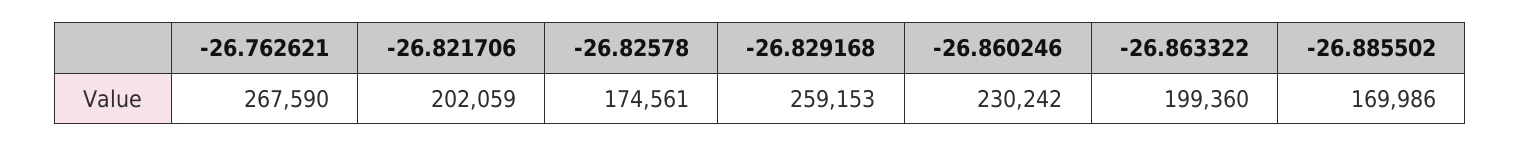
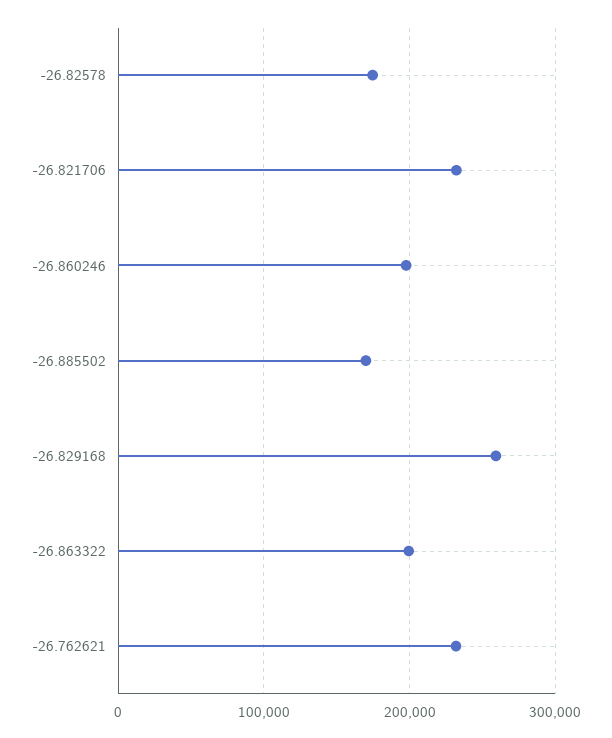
  {
-   "-26.762621": 267590,
+   "-26.762621": 230000,
-   "-26.821706": 202059,
+   "-26.821706": 230000,
    "-26.82578": 174561,
    "-26.829168": 259153,
-   "-26.860246": 230242,
+   "-26.860246": 200000,
    "-26.863322": 199360,
    "-26.885502": 169986
  }

